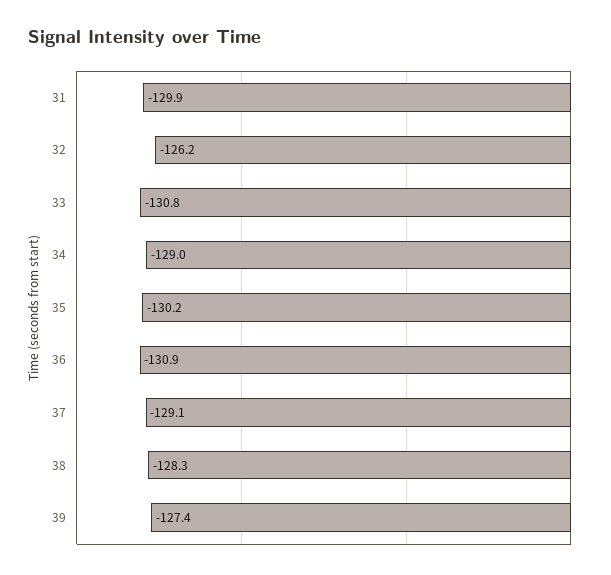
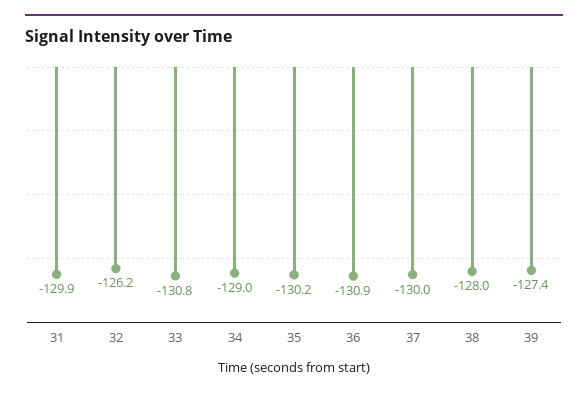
  {
    "31": -129.9,
    "32": -126.2,
    "33": -130.8,
    "34": -129,
    "35": -130.2,
    "36": -130.9,
-   "37": -129.1,
+   "37": -130,
-   "38": -128.3,
+   "38": -128,
    "39": -127.4
  }

